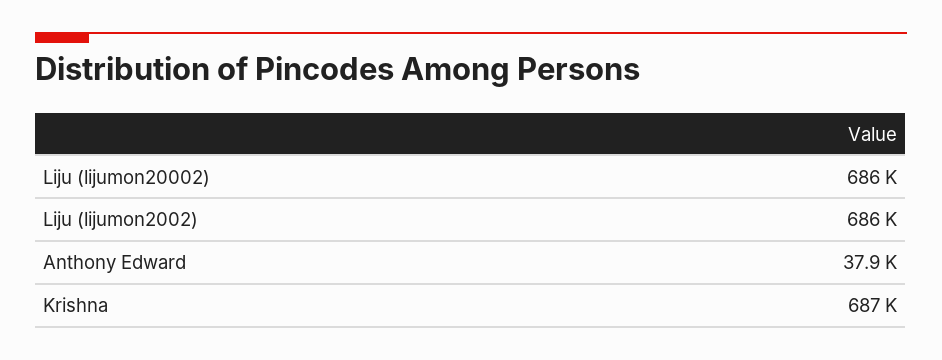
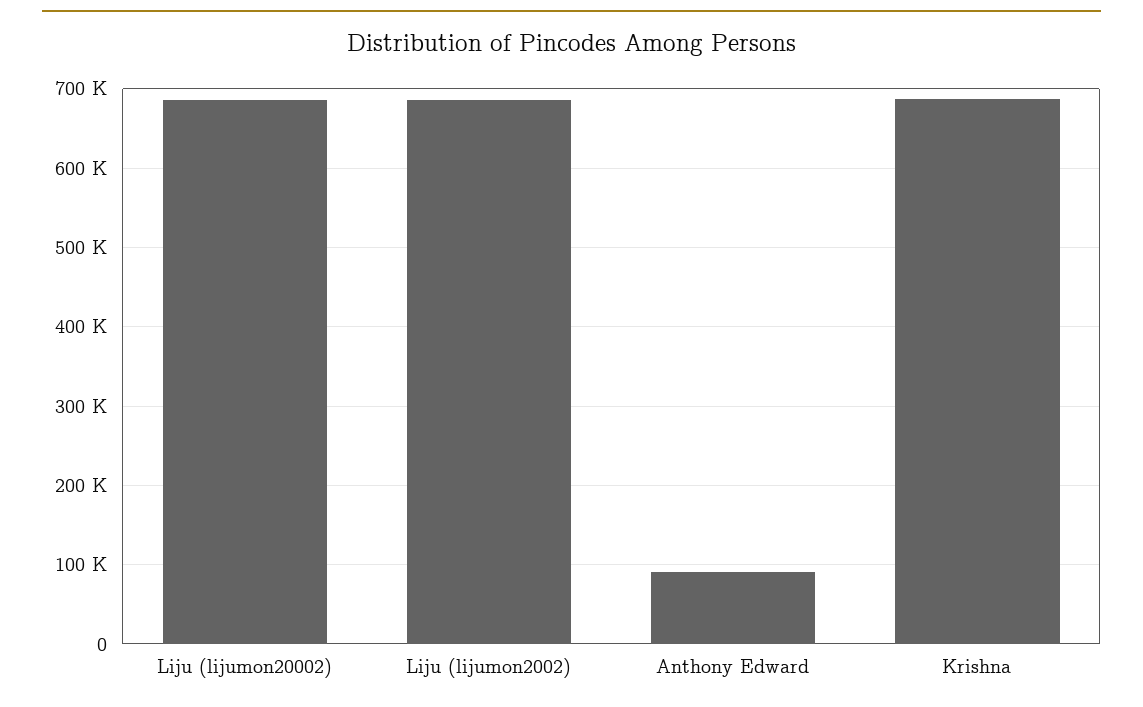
  {
    "Liju (lijumon20002)": 686000,
    "Liju (lijumon2002)": 686000,
-   "Anthony Edward": 37900,
+   "Anthony Edward": 90000,
    "Krishna": 687000
  }

